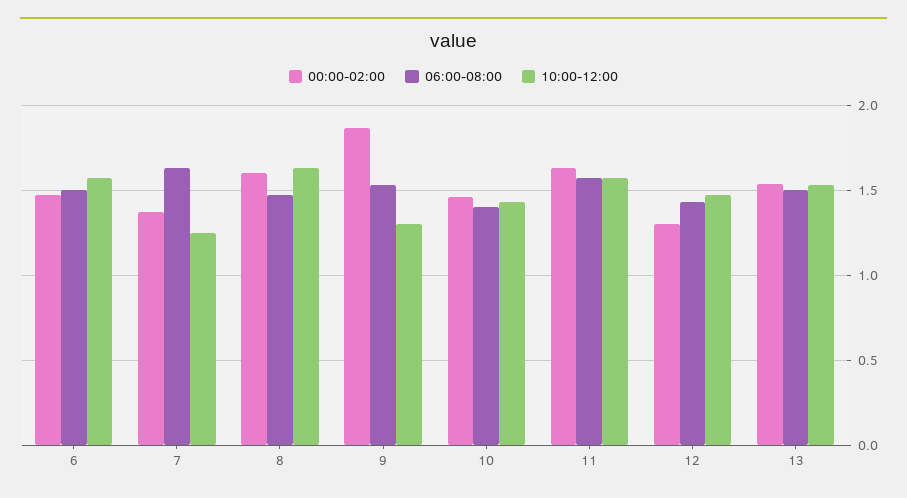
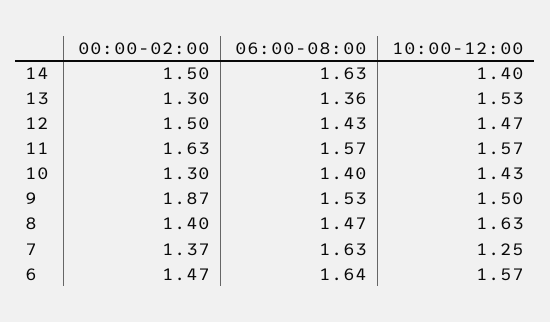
  {
    "00:00-02:00": {
      "6": 1.47,
      "7": 1.37,
-     "8": 1.6,
+     "8": 1.4,
      "9": 1.87,
-     "10": 1.45,
+     "10": 1.3,
      "11": 1.63,
-     "12": 1.3,
+     "12": 1.5,
-     "13": 1.55
+     "13": 1.3,
+     "14": 1.5
    },
    "06:00-08:00": {
-     "6": 1.5,
+     "6": 1.64,
      "7": 1.63,
      "8": 1.47,
      "9": 1.53,
      "10": 1.4,
      "11": 1.57,
      "12": 1.43,
-     "13": 1.5
+     "13": 1.36,
+     "14": 1.63
    },
    "10:00-12:00": {
      "6": 1.57,
      "7": 1.25,
      "8": 1.63,
-     "9": 1.3,
+     "9": 1.5,
      "10": 1.43,
      "11": 1.57,
      "12": 1.47,
-     "13": 1.53
+     "13": 1.53,
+     "14": 1.4
    }
  }

